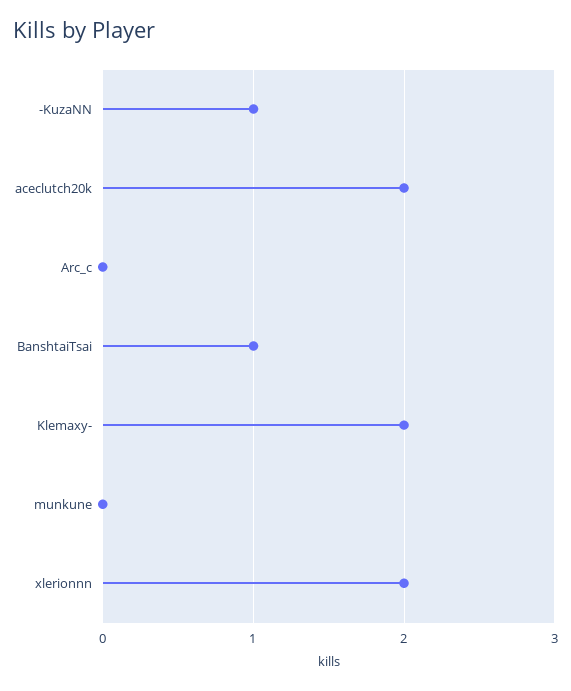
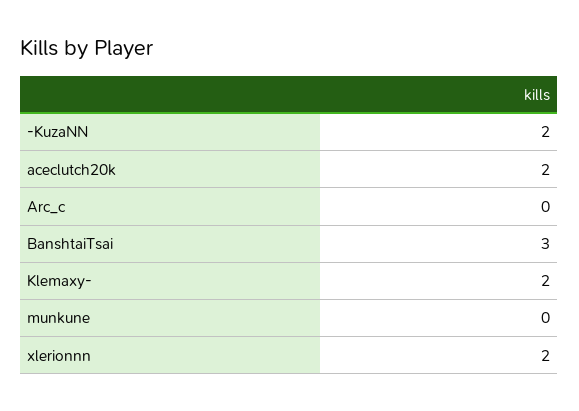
  {
-   "-KuzaNN": 1,
+   "-KuzaNN": 2,
    "aceclutch20k": 2,
    "Arc_c": 0,
-   "BanshtaiTsai": 1,
+   "BanshtaiTsai": 3,
    "Klemaxy-": 2,
    "munkune": 0,
    "xlerionnn": 2
  }

